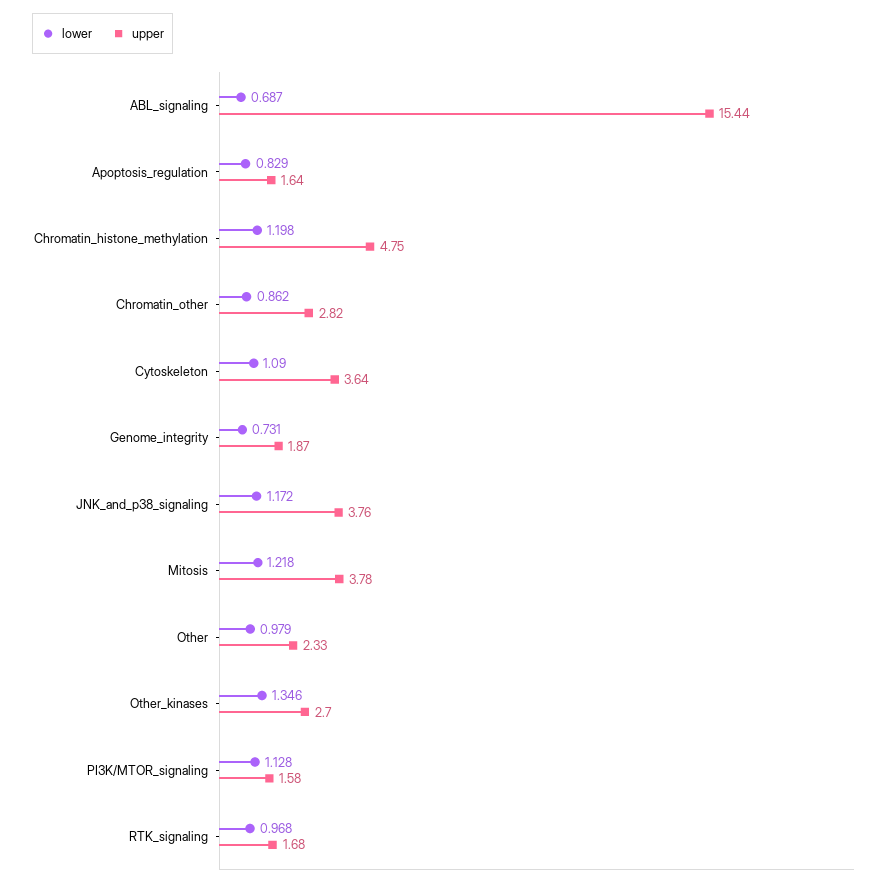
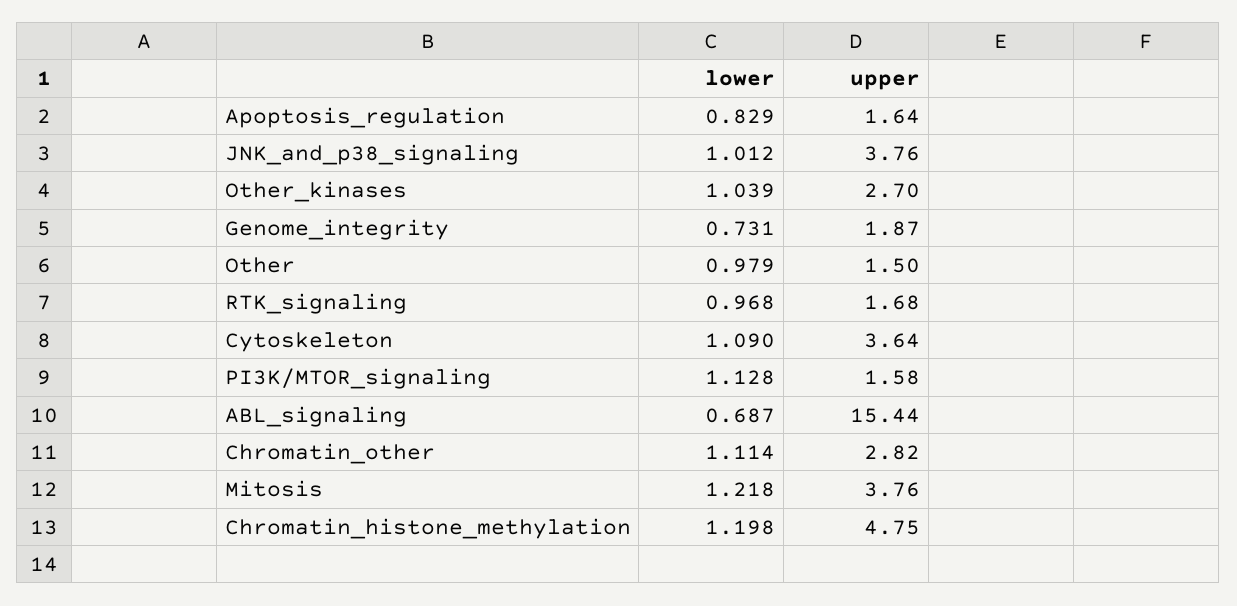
  {
    "lower": {
      "ABL_signaling": 0.687,
      "Apoptosis_regulation": 0.829,
      "Chromatin_histone_methylation": 1.198,
-     "Chromatin_other": 0.862,
+     "Chromatin_other": 1.114,
      "Cytoskeleton": 1.09,
      "Genome_integrity": 0.731,
-     "JNK_and_p38_signaling": 1.172,
+     "JNK_and_p38_signaling": 1.012,
      "Mitosis": 1.218,
      "Other": 0.979,
-     "Other_kinases": 1.346,
+     "Other_kinases": 1.039,
      "PI3K/MTOR_signaling": 1.128,
      "RTK_signaling": 0.968
    },
    "upper": {
      "ABL_signaling": 15.44,
      "Apoptosis_regulation": 1.64,
      "Chromatin_histone_methylation": 4.75,
      "Chromatin_other": 2.82,
      "Cytoskeleton": 3.64,
      "Genome_integrity": 1.87,
      "JNK_and_p38_signaling": 3.76,
-     "Mitosis": 3.78,
+     "Mitosis": 3.76,
-     "Other": 2.33,
+     "Other": 1.5,
      "Other_kinases": 2.7,
      "PI3K/MTOR_signaling": 1.58,
      "RTK_signaling": 1.68
    }
  }

